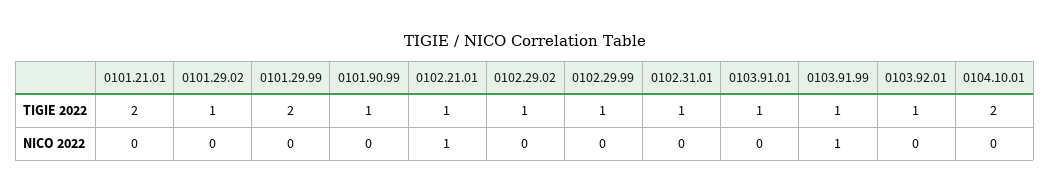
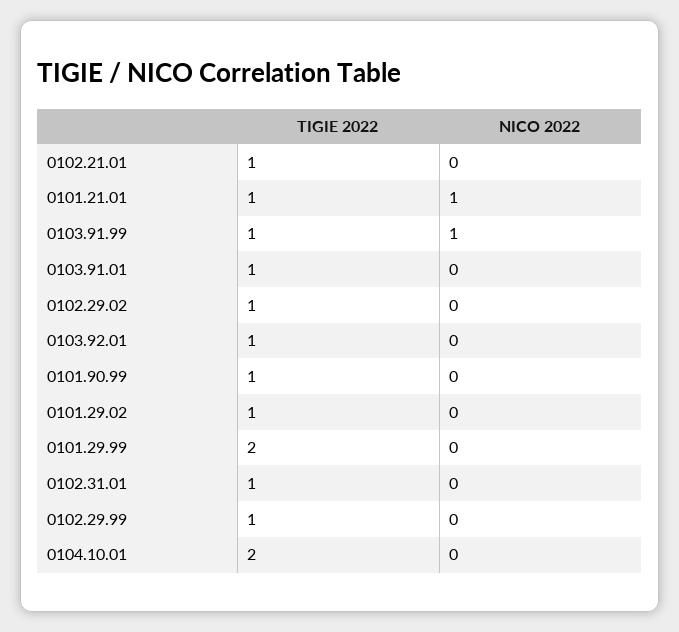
  {
    "0101.21.01": {
-     "TIGIE 2022": 2,
+     "TIGIE 2022": 1,
-     "NICO 2022": 0
+     "NICO 2022": 1
    },
    "0101.29.02": {
      "TIGIE 2022": 1,
      "NICO 2022": 0
    },
    "0101.29.99": {
      "TIGIE 2022": 2,
      "NICO 2022": 0
    },
    "0101.90.99": {
      "TIGIE 2022": 1,
      "NICO 2022": 0
    },
    "0102.21.01": {
      "TIGIE 2022": 1,
-     "NICO 2022": 1
+     "NICO 2022": 0
    },
    "0102.29.02": {
      "TIGIE 2022": 1,
      "NICO 2022": 0
    },
    "0102.29.99": {
      "TIGIE 2022": 1,
      "NICO 2022": 0
    },
    "0102.31.01": {
      "TIGIE 2022": 1,
      "NICO 2022": 0
    },
    "0103.91.01": {
      "TIGIE 2022": 1,
      "NICO 2022": 0
    },
    "0103.91.99": {
      "TIGIE 2022": 1,
      "NICO 2022": 1
    },
    "0103.92.01": {
      "TIGIE 2022": 1,
      "NICO 2022": 0
    },
    "0104.10.01": {
      "TIGIE 2022": 2,
      "NICO 2022": 0
    }
  }

